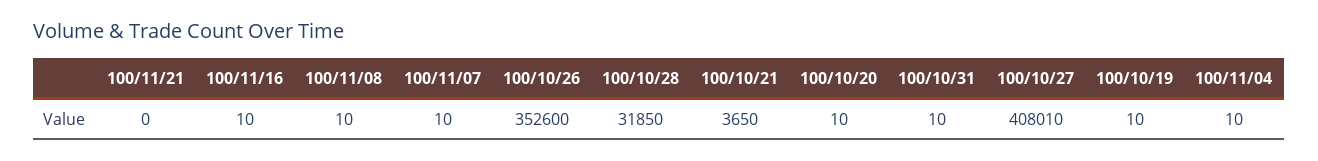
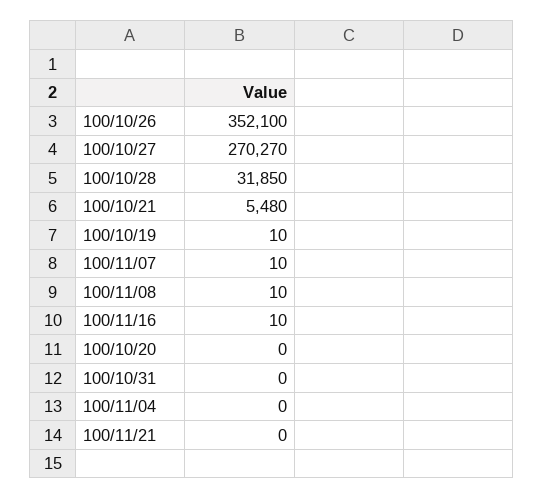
  {
    "100/11/21": 0,
    "100/11/16": 10,
    "100/11/08": 10,
    "100/11/07": 10,
-   "100/10/26": 352600,
+   "100/10/26": 352100,
    "100/10/28": 31850,
-   "100/10/21": 3650,
+   "100/10/21": 5480,
-   "100/10/20": 10,
+   "100/10/20": 0,
-   "100/10/31": 10,
+   "100/10/31": 0,
-   "100/10/27": 408010,
+   "100/10/27": 270270,
    "100/10/19": 10,
-   "100/11/04": 10
+   "100/11/04": 0
  }

